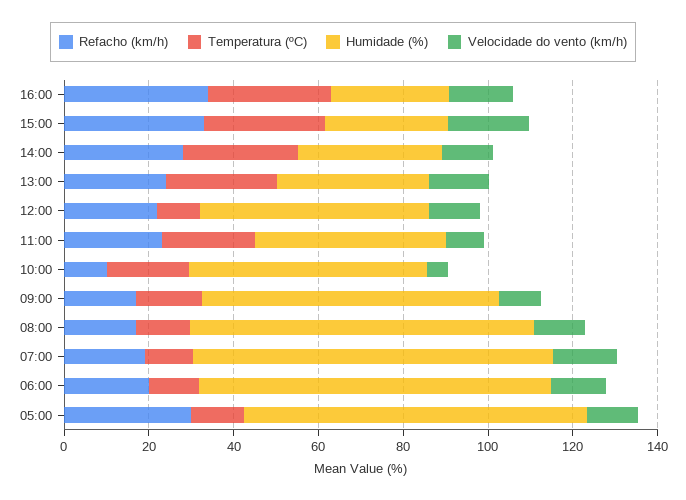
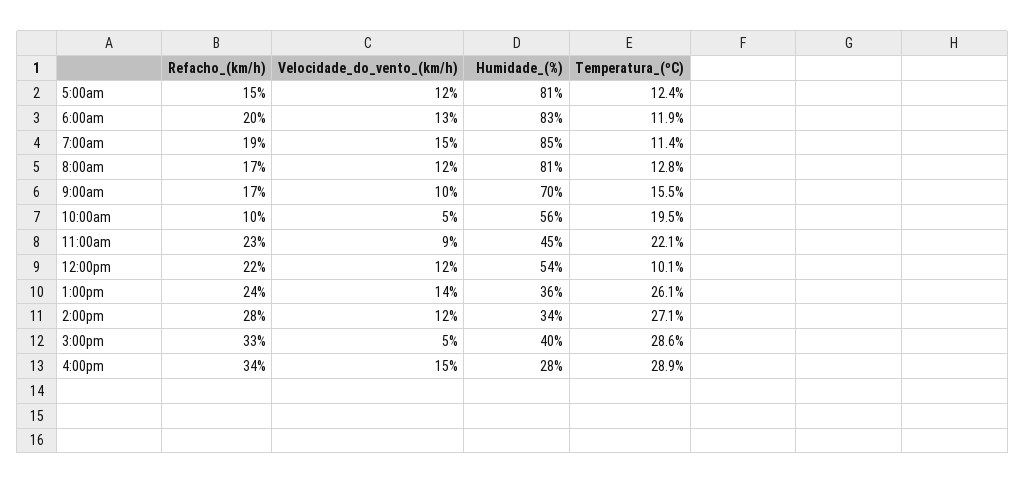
  {
    "Refacho (km/h)": {
      "16:00": 34,
      "15:00": 33,
      "14:00": 28,
      "13:00": 24,
      "12:00": 22,
      "11:00": 23,
      "10:00": 10,
      "09:00": 17,
      "08:00": 17,
      "07:00": 19,
      "06:00": 20,
-     "05:00": 30
+     "05:00": 15
    },
    "Temperatura (ºC)": {
      "16:00": 28.9,
      "15:00": 28.6,
      "14:00": 27.1,
      "13:00": 26.1,
      "12:00": 10.1,
      "11:00": 22.1,
      "10:00": 19.5,
      "09:00": 15.5,
      "08:00": 12.8,
      "07:00": 11.4,
      "06:00": 11.9,
      "05:00": 12.4
    },
    "Humidade (%)": {
      "16:00": 28,
-     "15:00": 30,
+     "15:00": 40,
      "14:00": 34,
      "13:00": 36,
      "12:00": 54,
      "11:00": 45,
      "10:00": 56,
      "09:00": 70,
      "08:00": 81,
      "07:00": 85,
      "06:00": 83,
      "05:00": 81
    },
    "Velocidade do vento (km/h)": {
      "16:00": 15,
-     "15:00": 20,
+     "15:00": 5,
      "14:00": 12,
      "13:00": 14,
      "12:00": 12,
      "11:00": 9,
      "10:00": 5,
      "09:00": 10,
      "08:00": 12,
      "07:00": 15,
      "06:00": 13,
      "05:00": 12
    }
  }

